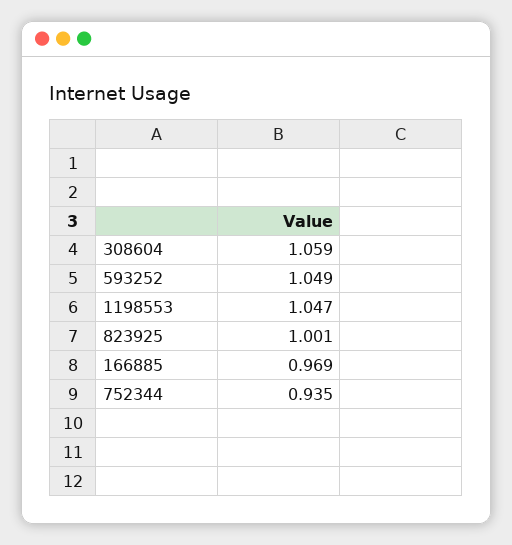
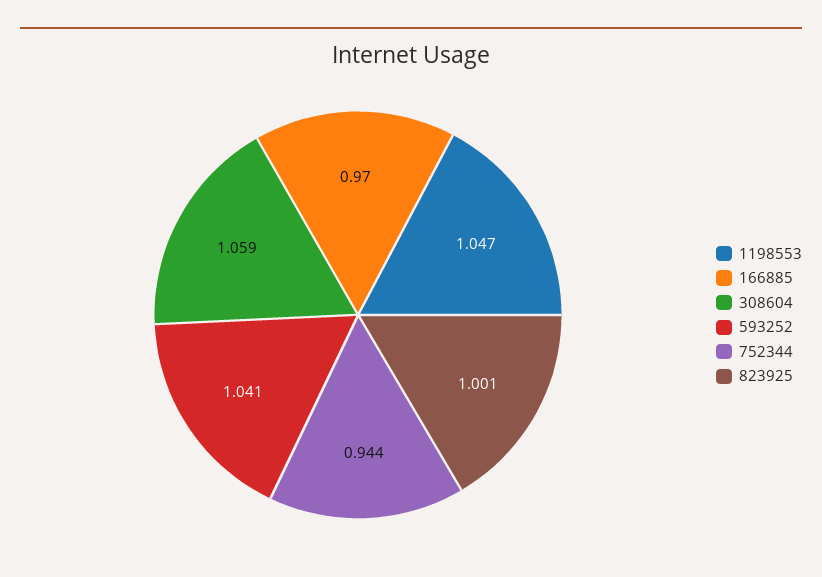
  {
    "308604": 1.059,
-   "593252": 1.049,
+   "593252": 1.041,
    "1198553": 1.047,
    "823925": 1.001,
-   "166885": 0.969,
+   "166885": 0.97,
-   "752344": 0.935
+   "752344": 0.944
  }

